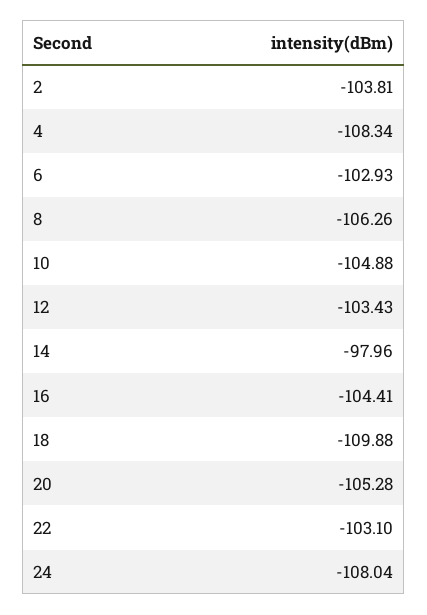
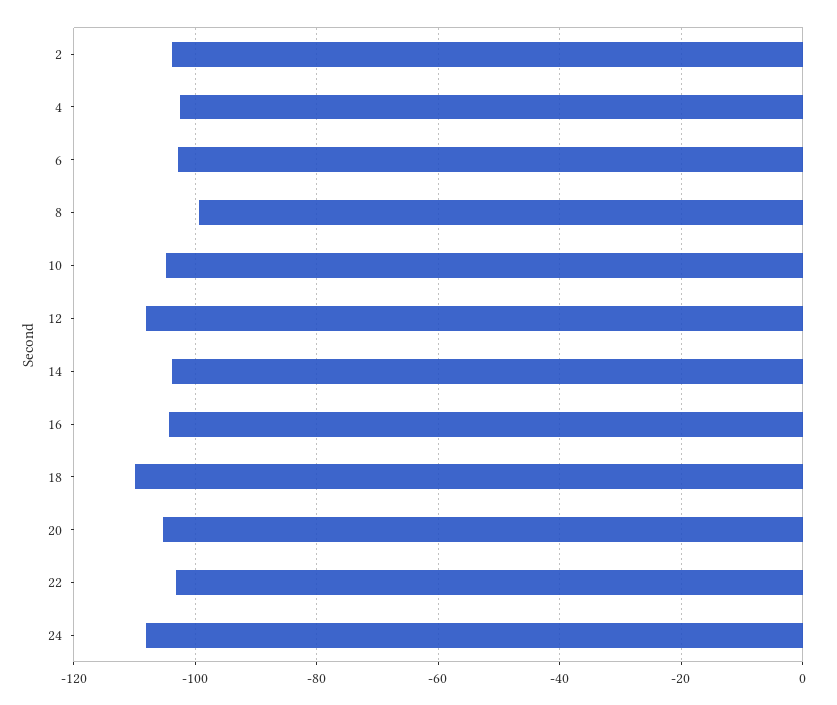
  {
    "2": -103.81,
-   "4": -108.34,
+   "4": -102,
    "6": -102.93,
-   "8": -106.26,
+   "8": -100,
    "10": -104.88,
-   "12": -103.43,
+   "12": -108,
-   "14": -97.96,
+   "14": -104,
    "16": -104.41,
    "18": -109.88,
    "20": -105.28,
    "22": -103.1,
    "24": -108.04
  }

